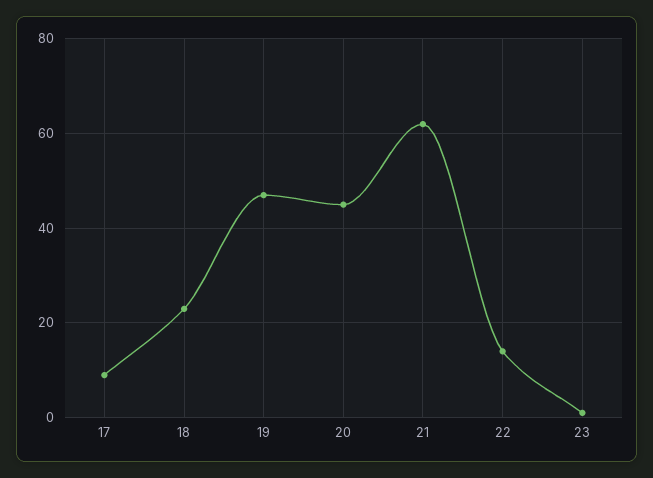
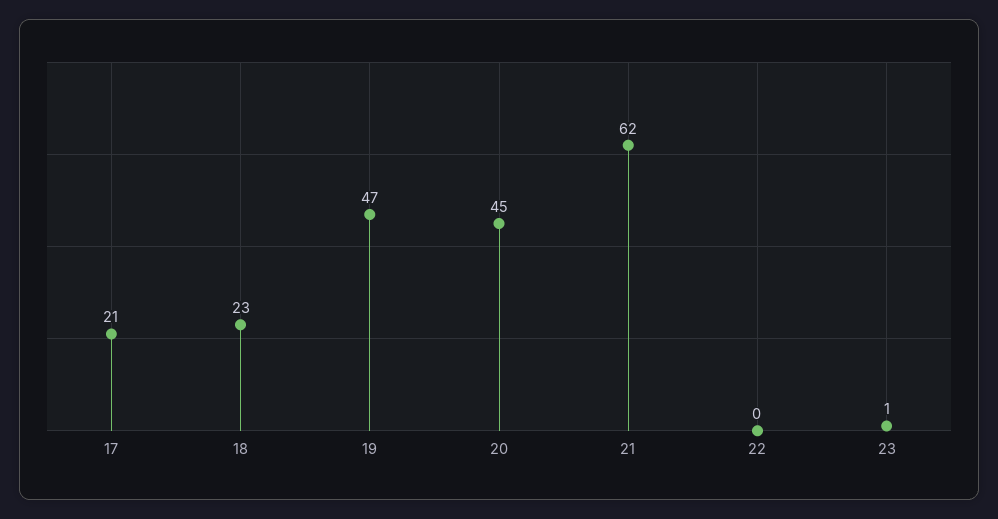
  {
-   "17": 10,
+   "17": 21,
    "18": 23,
    "19": 47,
    "20": 45,
    "21": 62,
-   "22": 15,
+   "22": 0,
    "23": 1
  }

